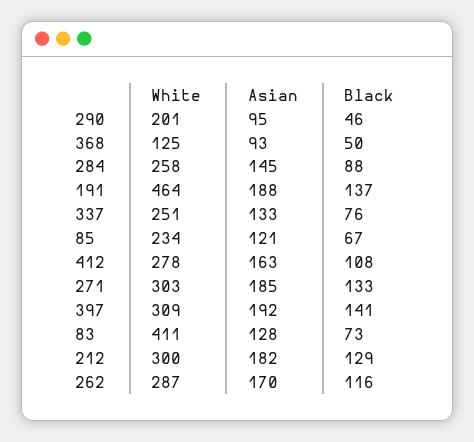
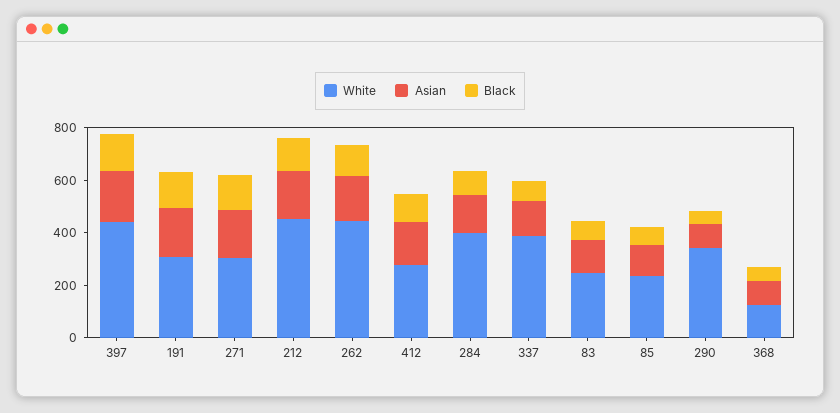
  {
    "White": {
-     "290": 201,
+     "290": 350,
      "368": 125,
-     "284": 258,
+     "284": 400,
-     "191": 464,
+     "191": 300,
-     "337": 251,
+     "337": 400,
      "85": 234,
      "412": 278,
      "271": 303,
-     "397": 309,
+     "397": 450,
-     "83": 411,
+     "83": 250,
-     "212": 300,
+     "212": 450,
-     "262": 287
+     "262": 450
    },
    "Asian": {
      "290": 95,
      "368": 93,
      "284": 145,
      "191": 188,
      "337": 133,
      "85": 121,
      "412": 163,
      "271": 185,
      "397": 192,
      "83": 128,
      "212": 182,
      "262": 170
    },
    "Black": {
      "290": 46,
      "368": 50,
      "284": 88,
      "191": 137,
      "337": 76,
      "85": 67,
      "412": 108,
      "271": 133,
      "397": 141,
      "83": 73,
      "212": 129,
      "262": 116
    }
  }

